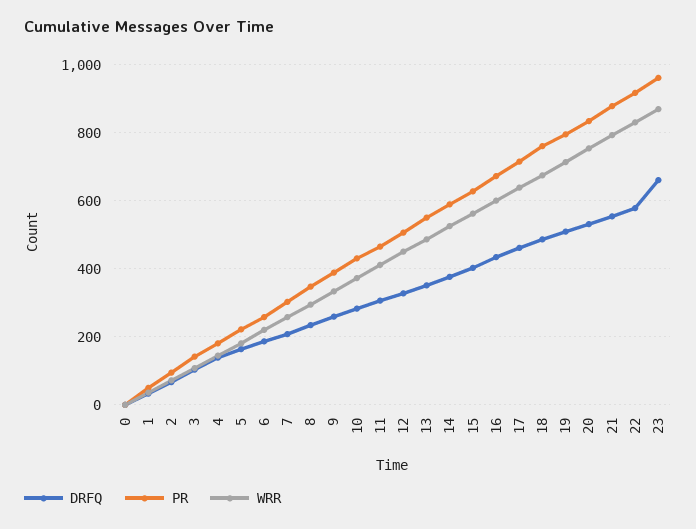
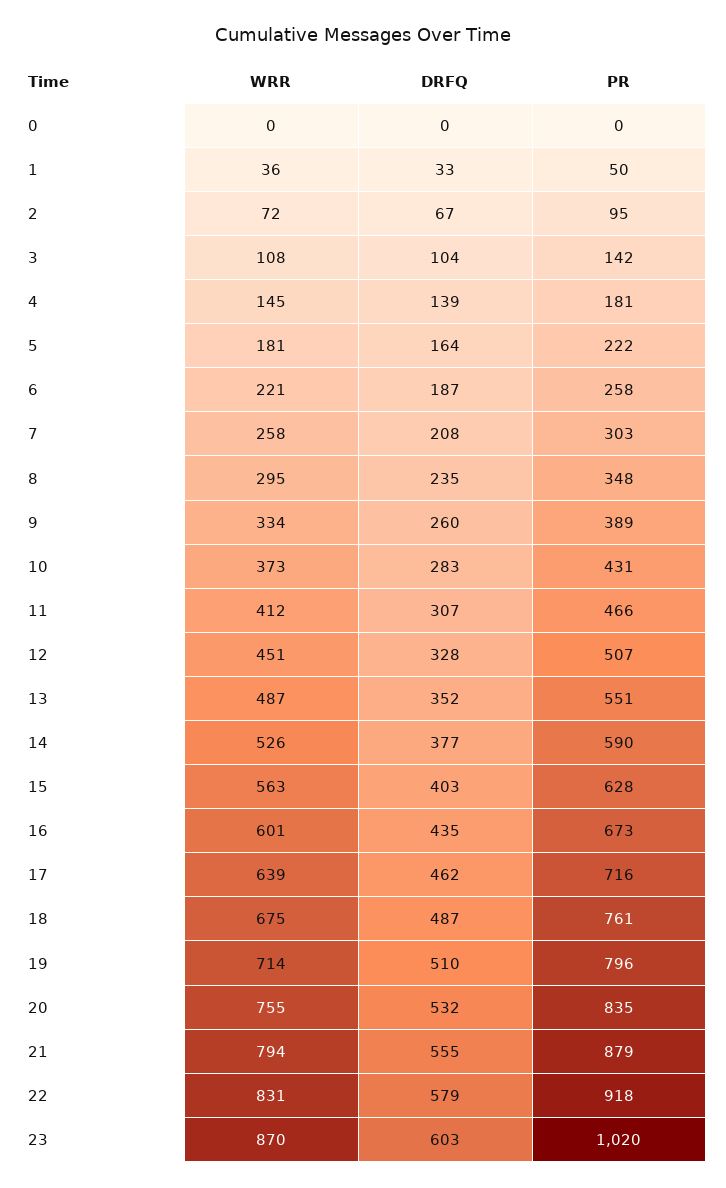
  {
    "DRFQ": {
      "0": 0,
      "1": 33,
      "2": 67,
      "3": 104,
      "4": 139,
      "5": 164,
      "6": 187,
      "7": 208,
      "8": 235,
      "9": 260,
      "10": 283,
      "11": 307,
      "12": 328,
      "13": 352,
      "14": 377,
      "15": 403,
      "16": 435,
      "17": 462,
      "18": 487,
      "19": 510,
      "20": 532,
      "21": 555,
      "22": 579,
-     "23": 660
+     "23": 603
    },
    "PR": {
      "0": 0,
      "1": 50,
      "2": 95,
      "3": 142,
      "4": 181,
      "5": 222,
      "6": 258,
      "7": 303,
      "8": 348,
      "9": 389,
      "10": 431,
      "11": 466,
      "12": 507,
      "13": 551,
      "14": 590,
      "15": 628,
      "16": 673,
      "17": 716,
      "18": 761,
      "19": 796,
      "20": 835,
      "21": 879,
      "22": 918,
-     "23": 960
+     "23": 1020
    },
    "WRR": {
      "0": 0,
      "1": 36,
      "2": 72,
      "3": 108,
      "4": 145,
      "5": 181,
      "6": 221,
      "7": 258,
      "8": 295,
      "9": 334,
      "10": 373,
      "11": 412,
      "12": 451,
      "13": 487,
      "14": 526,
      "15": 563,
      "16": 601,
      "17": 639,
      "18": 675,
      "19": 714,
      "20": 755,
      "21": 794,
      "22": 831,
      "23": 870
    }
  }

